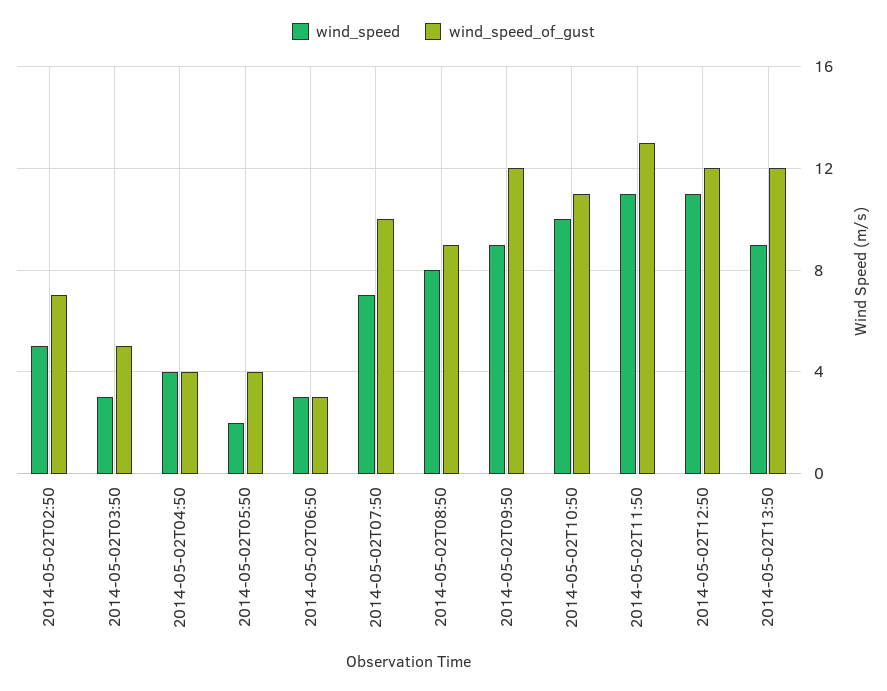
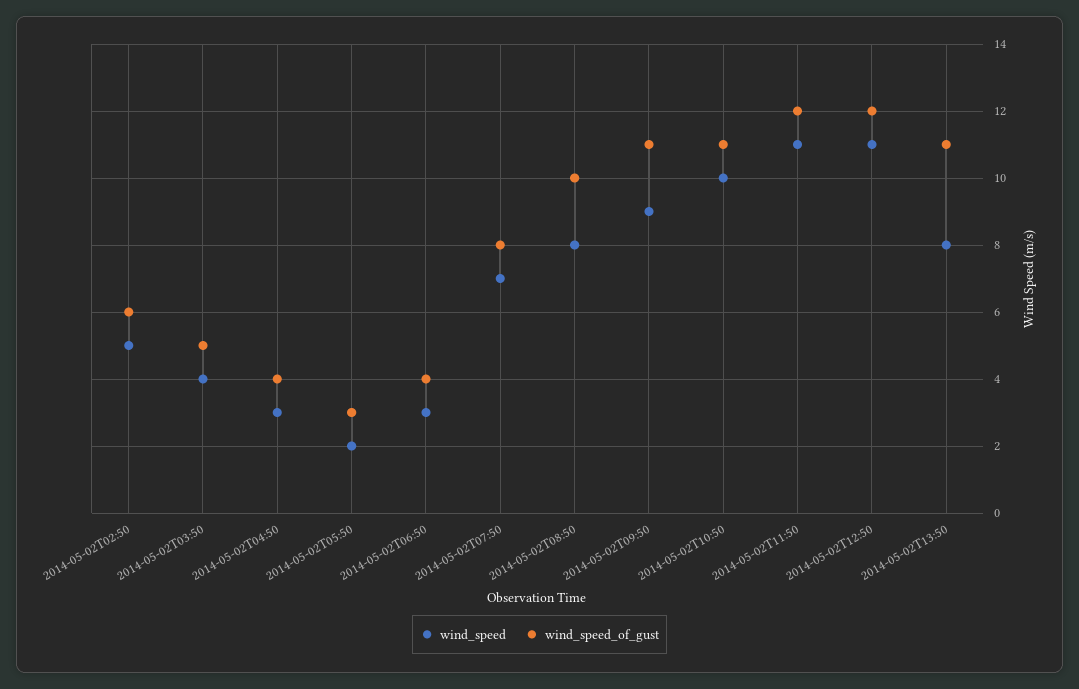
  {
    "wind_speed": {
      "2014-05-02T02:50": 5,
-     "2014-05-02T03:50": 3,
+     "2014-05-02T03:50": 4,
-     "2014-05-02T04:50": 4,
+     "2014-05-02T04:50": 3,
      "2014-05-02T05:50": 2,
      "2014-05-02T06:50": 3,
      "2014-05-02T07:50": 7,
      "2014-05-02T08:50": 8,
      "2014-05-02T09:50": 9,
      "2014-05-02T10:50": 10,
      "2014-05-02T11:50": 11,
      "2014-05-02T12:50": 11,
-     "2014-05-02T13:50": 9
+     "2014-05-02T13:50": 8
    },
    "wind_speed_of_gust": {
-     "2014-05-02T02:50": 7,
+     "2014-05-02T02:50": 6,
      "2014-05-02T03:50": 5,
      "2014-05-02T04:50": 4,
-     "2014-05-02T05:50": 4,
+     "2014-05-02T05:50": 3,
-     "2014-05-02T06:50": 3,
+     "2014-05-02T06:50": 4,
-     "2014-05-02T07:50": 10,
+     "2014-05-02T07:50": 8,
-     "2014-05-02T08:50": 9,
+     "2014-05-02T08:50": 10,
-     "2014-05-02T09:50": 12,
+     "2014-05-02T09:50": 11,
      "2014-05-02T10:50": 11,
-     "2014-05-02T11:50": 13,
+     "2014-05-02T11:50": 12,
      "2014-05-02T12:50": 12,
-     "2014-05-02T13:50": 12
+     "2014-05-02T13:50": 11
    }
  }

